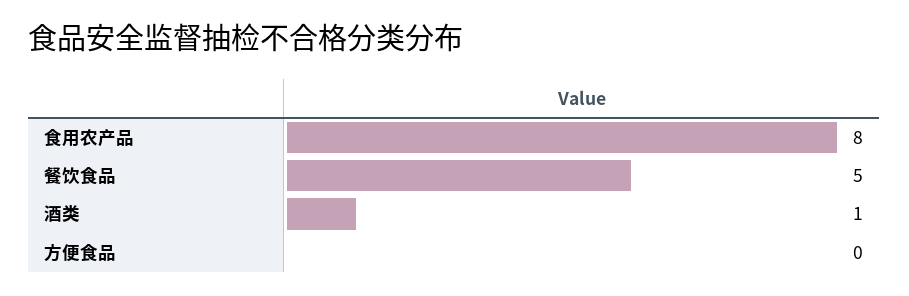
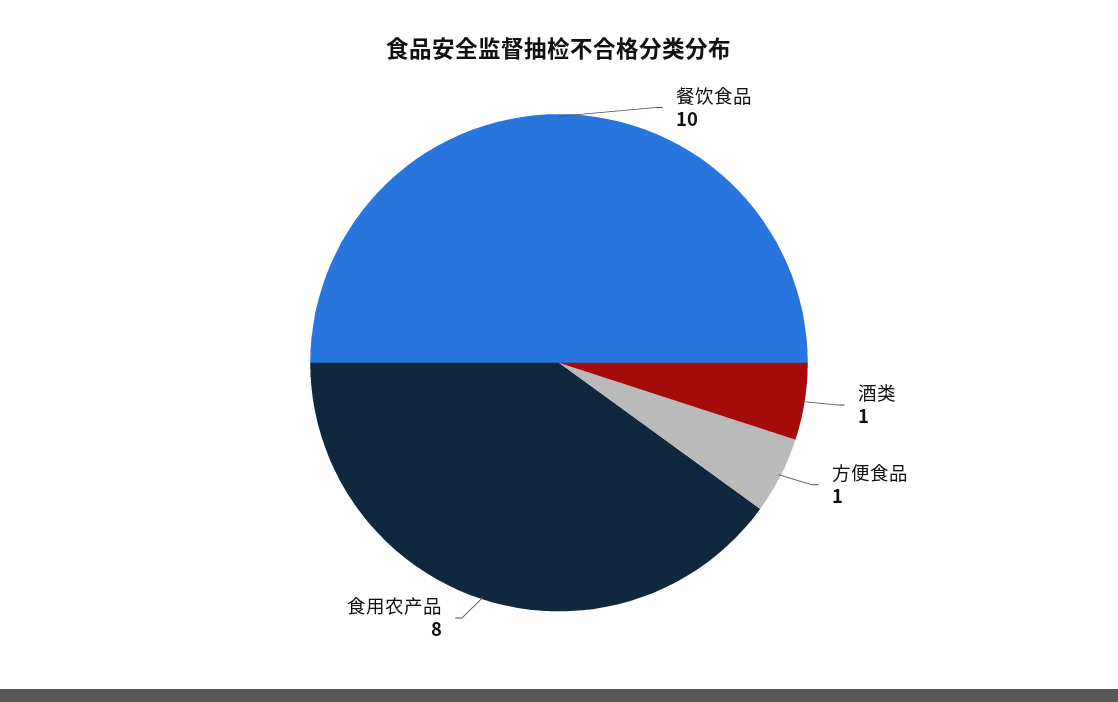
  {
    "食用农产品": 8,
-   "餐饮食品": 5,
+   "餐饮食品": 10,
    "酒类": 1,
-   "方便食品": 0
+   "方便食品": 1
  }

